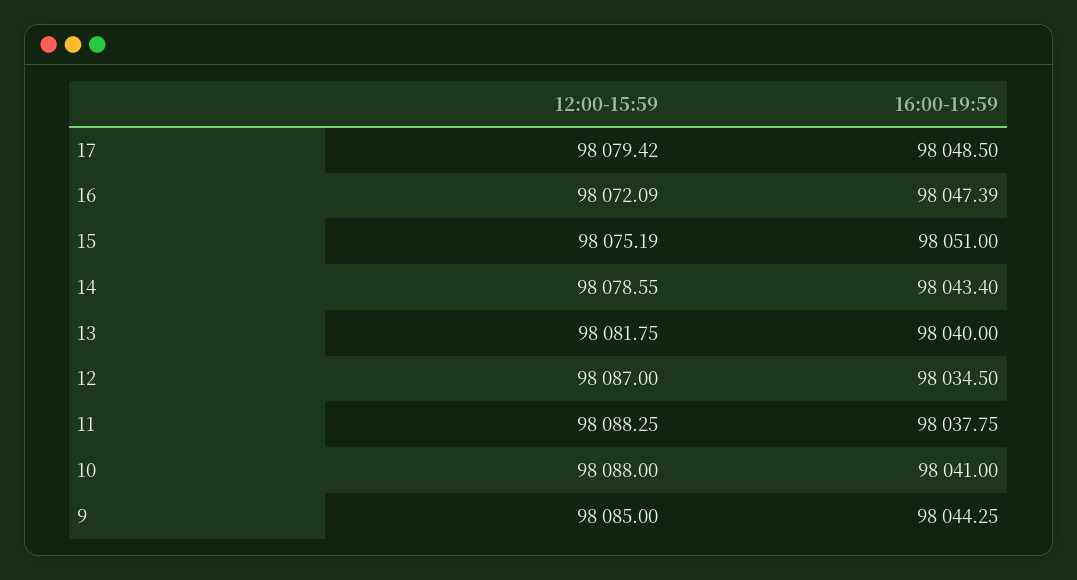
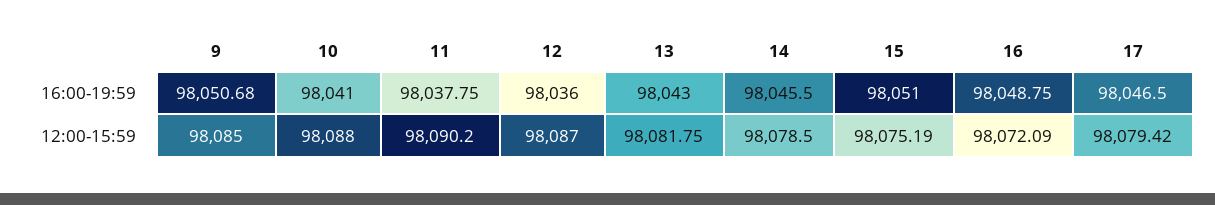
  {
    "12:00-15:59": {
      "17": 98079.42,
      "16": 98072.09,
      "15": 98075.19,
-     "14": 98078.55,
+     "14": 98078.5,
      "13": 98081.75,
      "12": 98087,
-     "11": 98088.25,
+     "11": 98090.2,
      "10": 98088,
      "9": 98085
    },
    "16:00-19:59": {
-     "17": 98048.5,
+     "17": 98046.5,
-     "16": 98047.39,
+     "16": 98048.75,
      "15": 98051,
-     "14": 98043.4,
+     "14": 98045.5,
-     "13": 98040,
+     "13": 98043,
-     "12": 98034.5,
+     "12": 98036,
      "11": 98037.75,
      "10": 98041,
-     "9": 98044.25
+     "9": 98050.68
    }
  }

